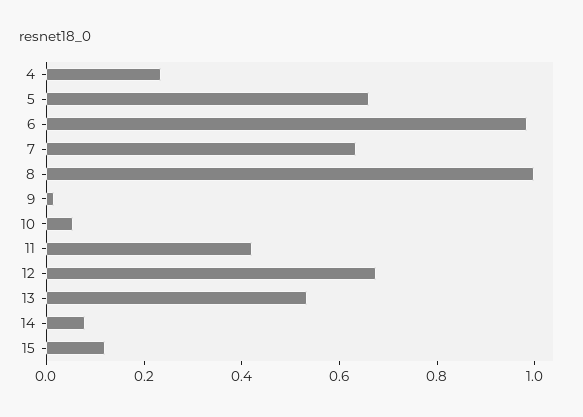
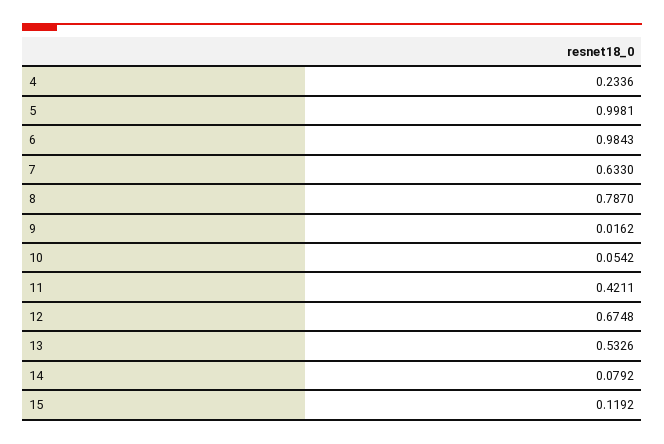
  {
    "4": 0.2336,
-   "5": 0.65,
+   "5": 0.9981,
    "6": 0.9843,
    "7": 0.633,
-   "8": 1,
+   "8": 0.787,
    "9": 0.0162,
    "10": 0.0542,
    "11": 0.4211,
    "12": 0.6748,
    "13": 0.5326,
    "14": 0.0792,
    "15": 0.1192
  }

